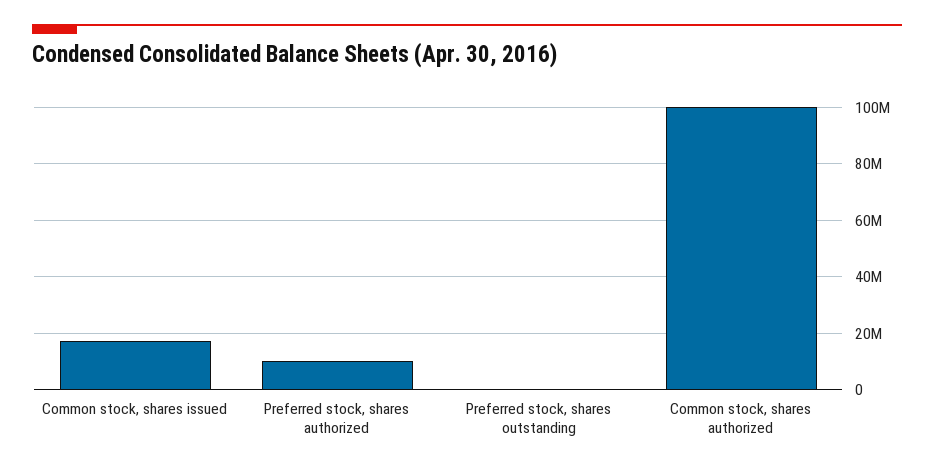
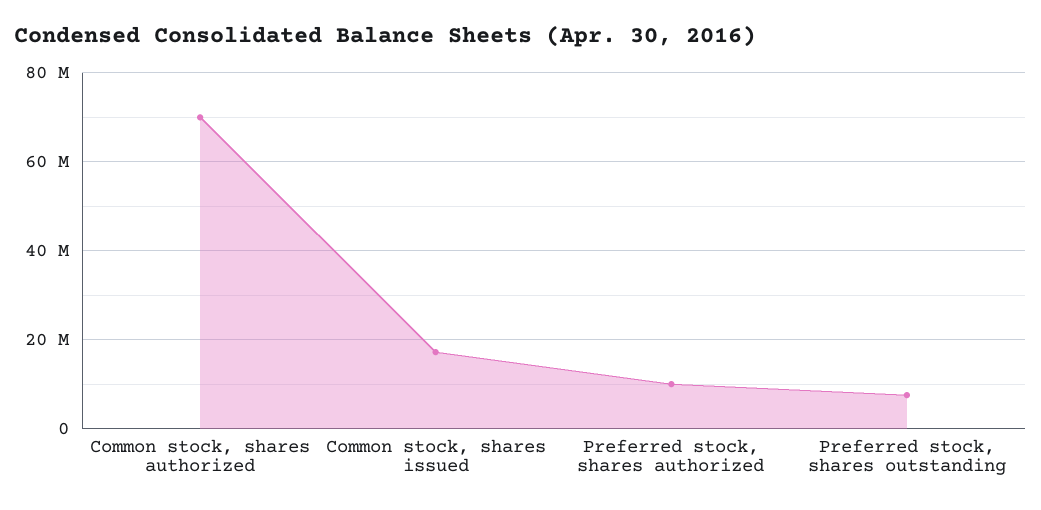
  {
    "Common stock, shares issued": 18000000,
    "Preferred stock, shares authorized": 10000000,
-   "Preferred stock, shares outstanding": 0,
+   "Preferred stock, shares outstanding": 8000000,
-   "Common stock, shares authorized": 100000000
+   "Common stock, shares authorized": 70000000
  }

